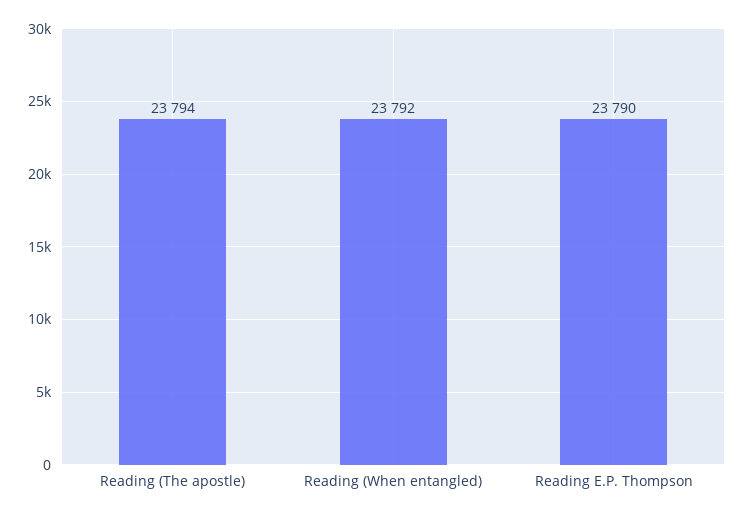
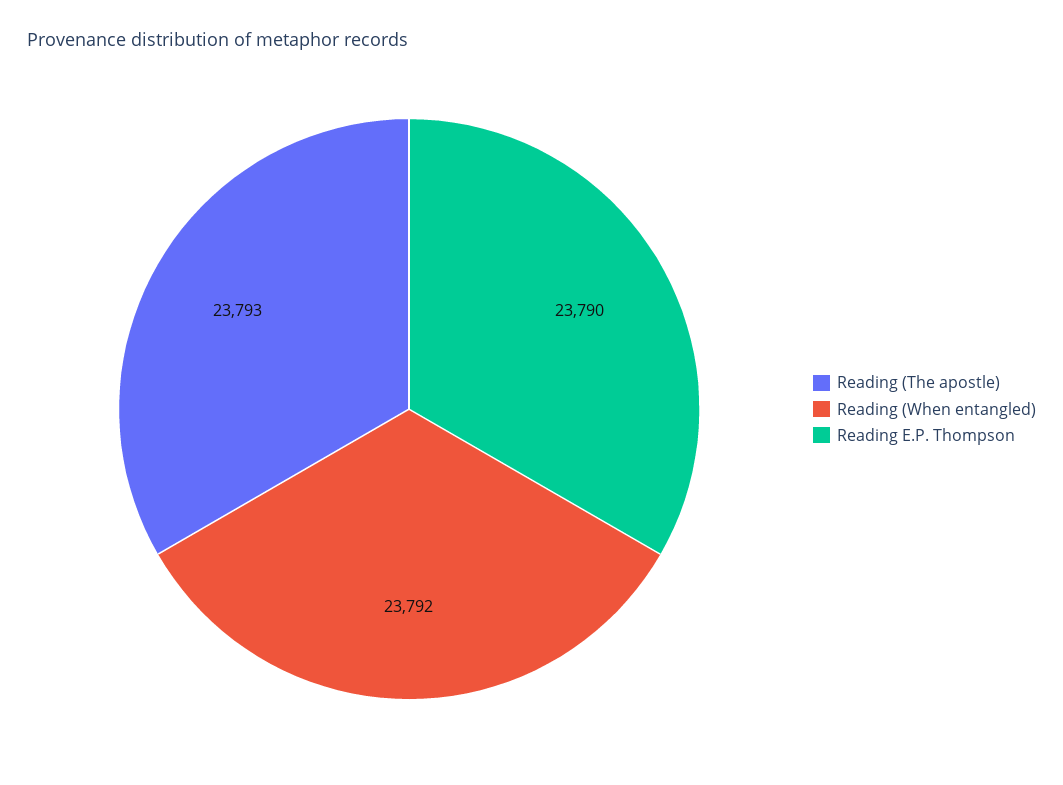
  {
-   "Reading (The apostle)": 23794,
+   "Reading (The apostle)": 23793,
    "Reading (When entangled)": 23792,
    "Reading E.P. Thompson": 23790
  }

